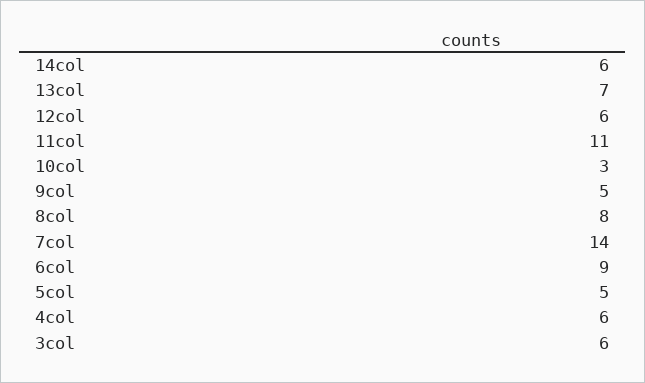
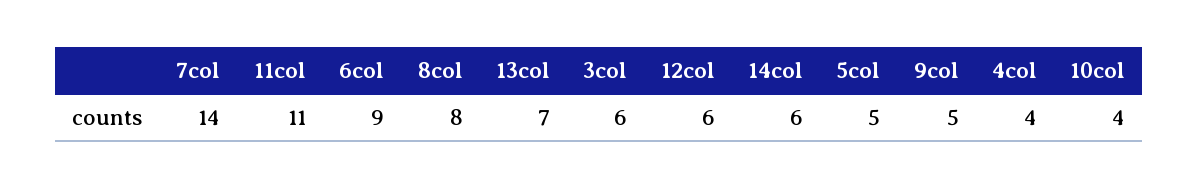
  {
    "14col": 6,
    "13col": 7,
    "12col": 6,
    "11col": 11,
-   "10col": 3,
+   "10col": 4,
    "9col": 5,
    "8col": 8,
    "7col": 14,
    "6col": 9,
    "5col": 5,
-   "4col": 6,
+   "4col": 4,
    "3col": 6
  }

